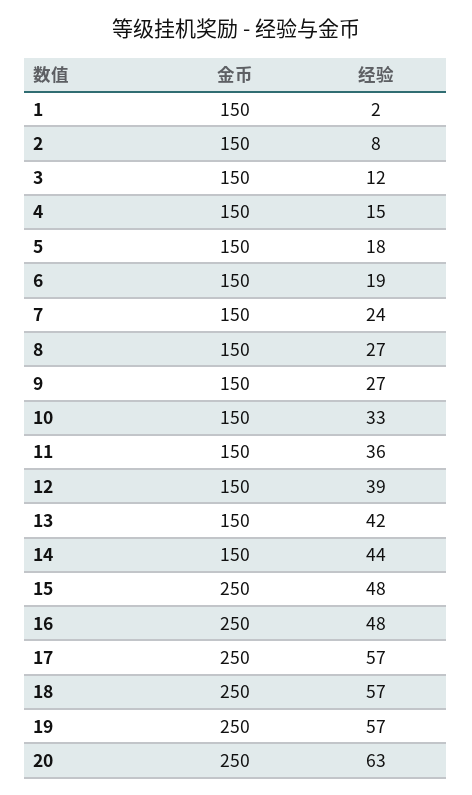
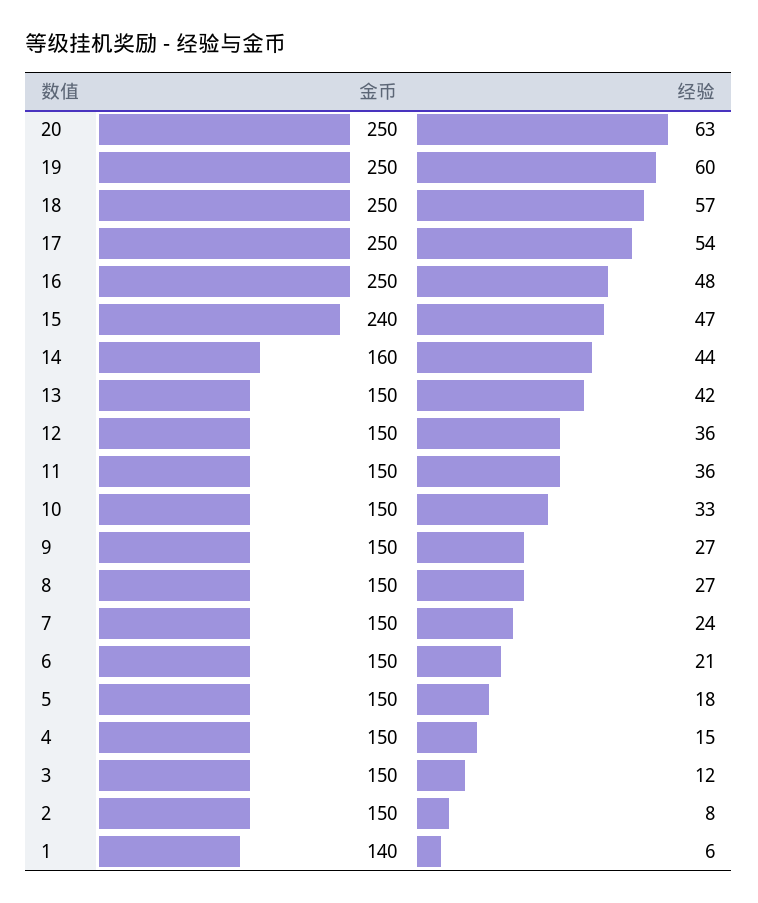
  {
    "金币": {
-     "1": 150,
+     "1": 140,
      "2": 150,
      "3": 150,
      "4": 150,
      "5": 150,
      "6": 150,
      "7": 150,
      "8": 150,
      "9": 150,
      "10": 150,
      "11": 150,
      "12": 150,
      "13": 150,
-     "14": 150,
+     "14": 160,
-     "15": 250,
+     "15": 240,
      "16": 250,
      "17": 250,
      "18": 250,
      "19": 250,
      "20": 250
    },
    "经验": {
-     "1": 2,
+     "1": 6,
      "2": 8,
      "3": 12,
      "4": 15,
      "5": 18,
-     "6": 19,
+     "6": 21,
      "7": 24,
      "8": 27,
      "9": 27,
      "10": 33,
      "11": 36,
-     "12": 39,
+     "12": 36,
      "13": 42,
      "14": 44,
-     "15": 48,
+     "15": 47,
      "16": 48,
-     "17": 57,
+     "17": 54,
      "18": 57,
-     "19": 57,
+     "19": 60,
      "20": 63
    }
  }

